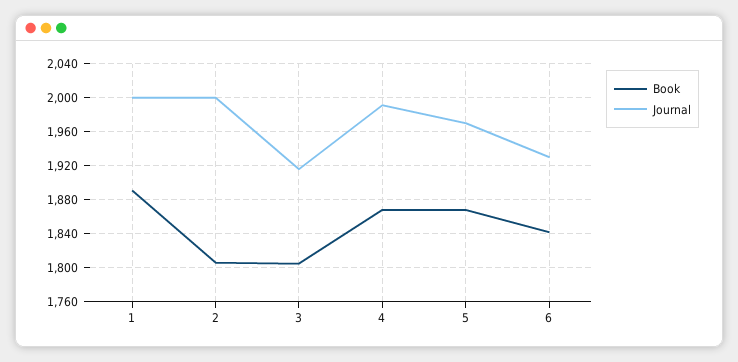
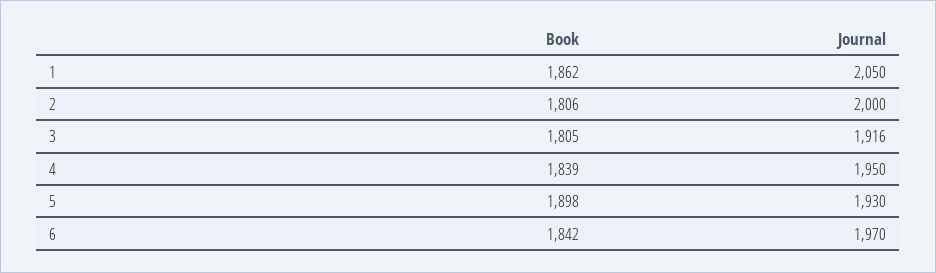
  {
    "Book": {
-     "1": 1890,
+     "1": 1862,
      "2": 1806,
      "3": 1805,
-     "4": 1870,
+     "4": 1839,
-     "5": 1870,
+     "5": 1898,
      "6": 1842
    },
    "Journal": {
-     "1": 2000,
+     "1": 2050,
      "2": 2000,
      "3": 1916,
-     "4": 1990,
+     "4": 1950,
-     "5": 1970,
+     "5": 1930,
-     "6": 1930
+     "6": 1970
    }
  }

